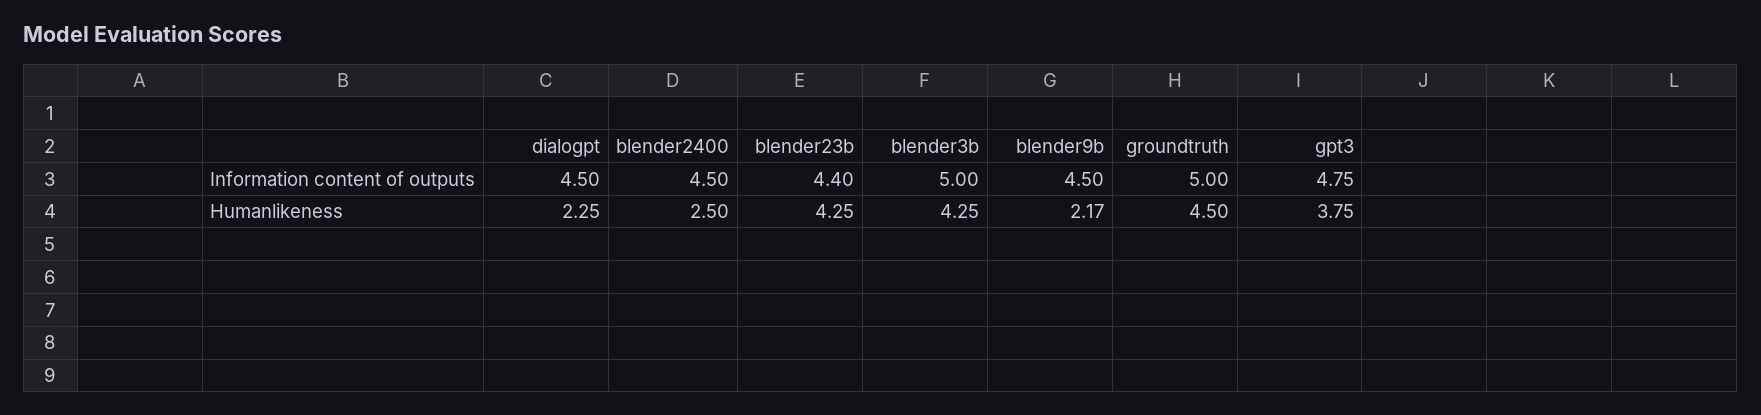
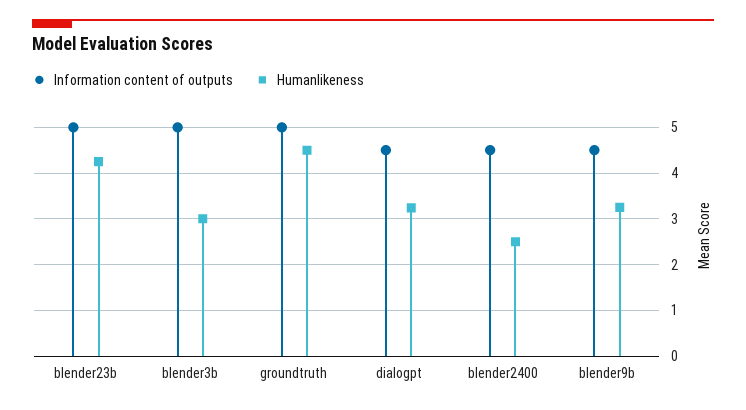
  {
    "Information content of outputs": {
      "dialogpt": 4.5,
      "blender2400": 4.5,
-     "blender23b": 4.4,
+     "blender23b": 5,
      "blender3b": 5,
      "blender9b": 4.5,
-     "groundtruth": 5,
+     "groundtruth": 5
-     "gpt3": 4.75
    },
    "Humanlikeness": {
-     "dialogpt": 2.25,
+     "dialogpt": 3.2,
      "blender2400": 2.5,
      "blender23b": 4.25,
-     "blender3b": 4.25,
+     "blender3b": 3,
-     "blender9b": 2.17,
+     "blender9b": 3.2,
-     "groundtruth": 4.5,
+     "groundtruth": 4.5
-     "gpt3": 3.75
    }
  }

